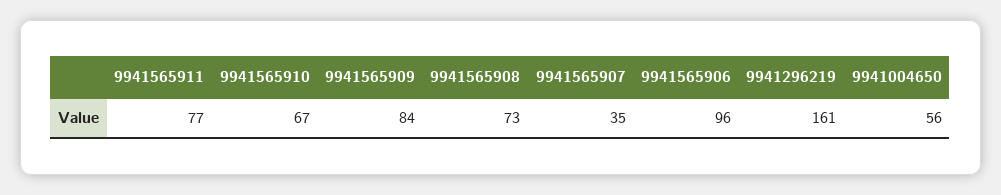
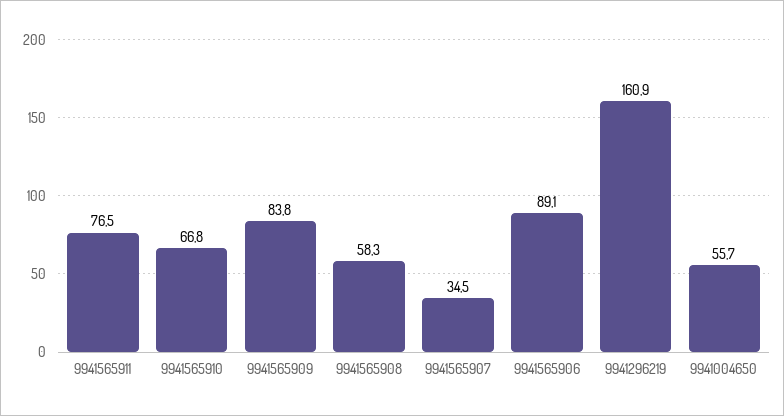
  {
    "9941565911": 76.5,
    "9941565910": 66.8,
    "9941565909": 83.8,
-   "9941565908": 73,
+   "9941565908": 58.3,
    "9941565907": 34.5,
-   "9941565906": 96,
+   "9941565906": 89.1,
    "9941296219": 160.9,
    "9941004650": 55.7
  }

